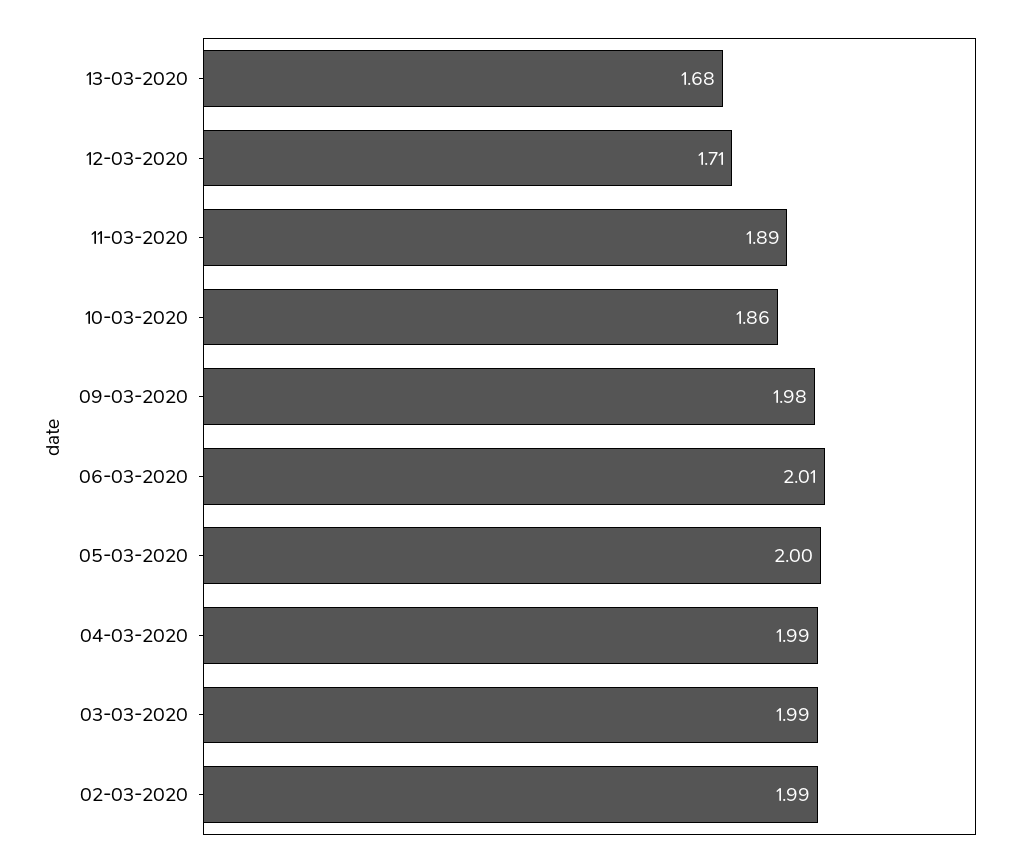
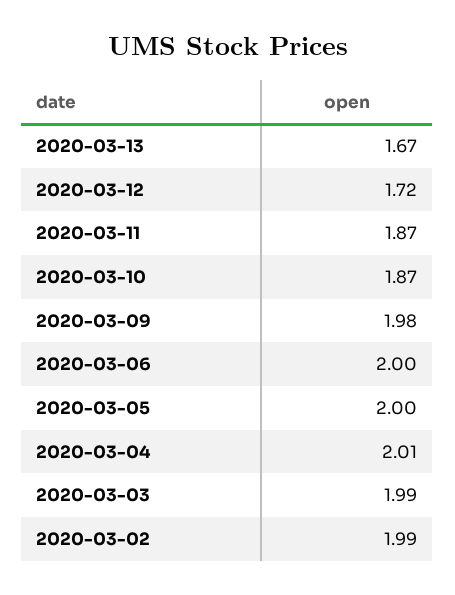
  {
-   "13-03-2020": 1.68,
+   "13-03-2020": 1.67,
-   "12-03-2020": 1.71,
+   "12-03-2020": 1.72,
-   "11-03-2020": 1.89,
+   "11-03-2020": 1.87,
-   "10-03-2020": 1.86,
+   "10-03-2020": 1.87,
    "09-03-2020": 1.98,
-   "06-03-2020": 2.01,
+   "06-03-2020": 2,
    "05-03-2020": 2,
-   "04-03-2020": 1.99,
+   "04-03-2020": 2.01,
    "03-03-2020": 1.99,
    "02-03-2020": 1.99
  }

